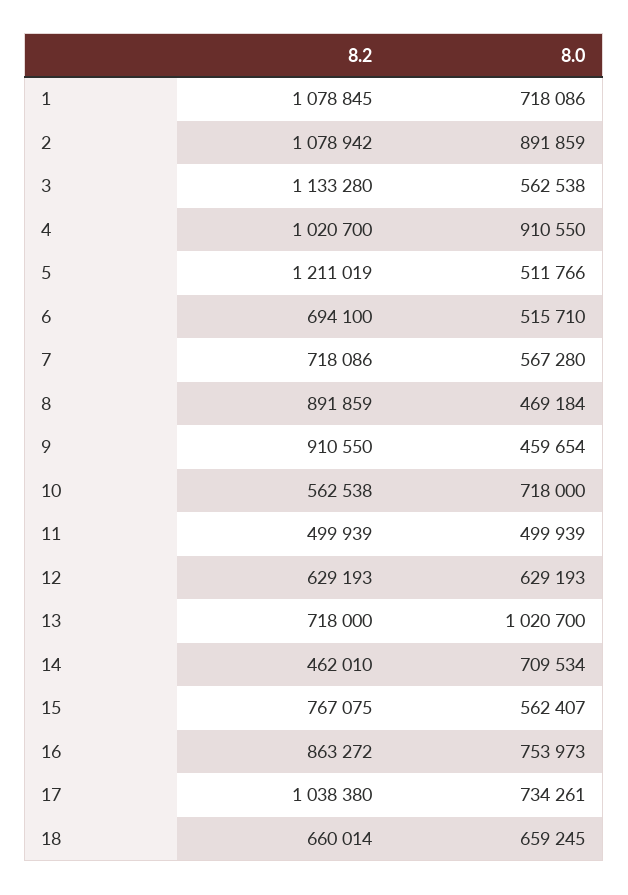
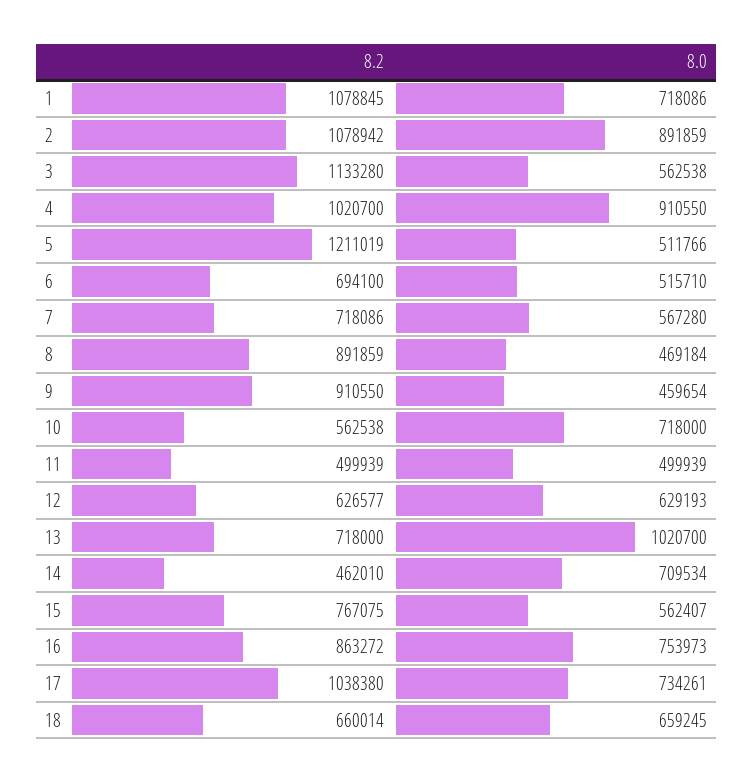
  {
    "8.2": {
      "1": 1078845,
      "2": 1078942,
      "3": 1133280,
      "4": 1020700,
      "5": 1211019,
      "6": 694100,
      "7": 718086,
      "8": 891859,
      "9": 910550,
      "10": 562538,
      "11": 499939,
-     "12": 629193,
+     "12": 626577,
      "13": 718000,
      "14": 462010,
      "15": 767075,
      "16": 863272,
      "17": 1038380,
      "18": 660014
    },
    "8.0": {
      "1": 718086,
      "2": 891859,
      "3": 562538,
      "4": 910550,
      "5": 511766,
      "6": 515710,
      "7": 567280,
      "8": 469184,
      "9": 459654,
      "10": 718000,
      "11": 499939,
      "12": 629193,
      "13": 1020700,
      "14": 709534,
      "15": 562407,
      "16": 753973,
      "17": 734261,
      "18": 659245
    }
  }

